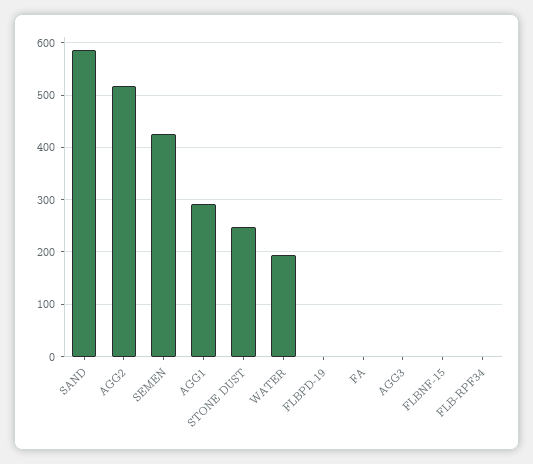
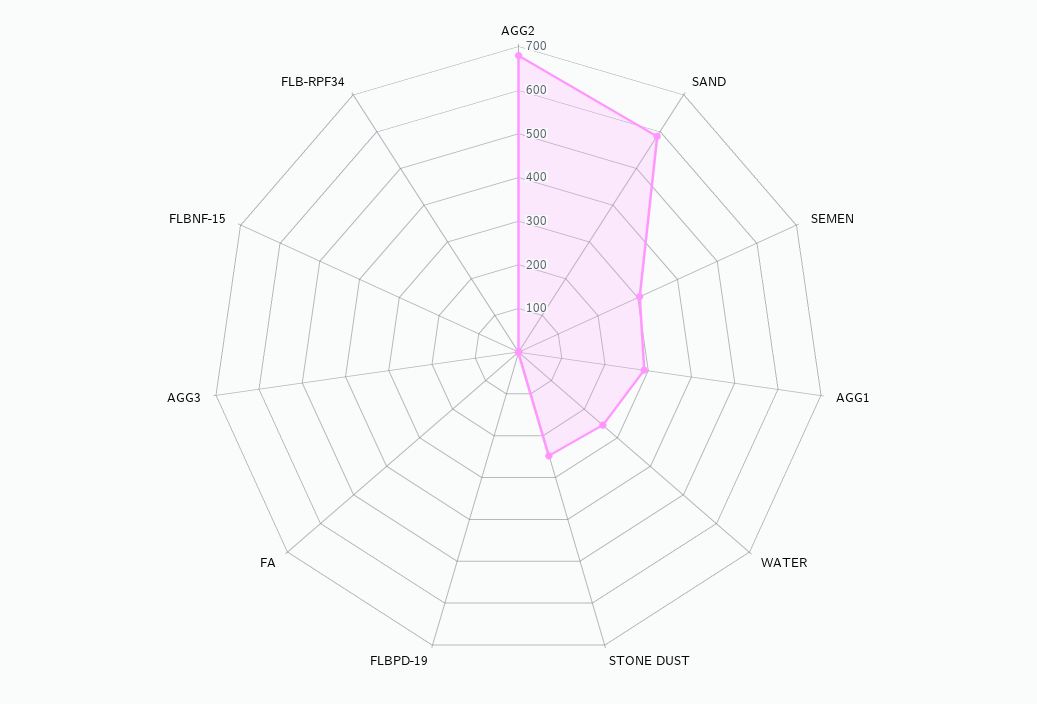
  {
    "SAND": 580,
-   "AGG2": 520,
+   "AGG2": 680,
-   "SEMEN": 420,
+   "SEMEN": 300,
    "AGG1": 300,
    "STONE DUST": 240,
-   "WATER": 200,
+   "WATER": 260,
    "FLBPD-19": 0,
    "FA": 0,
    "AGG3": 0,
    "FLBNF-15": 0,
    "FLB-RPF34": 0
  }

